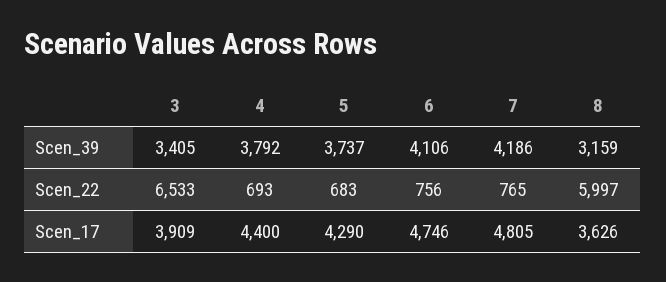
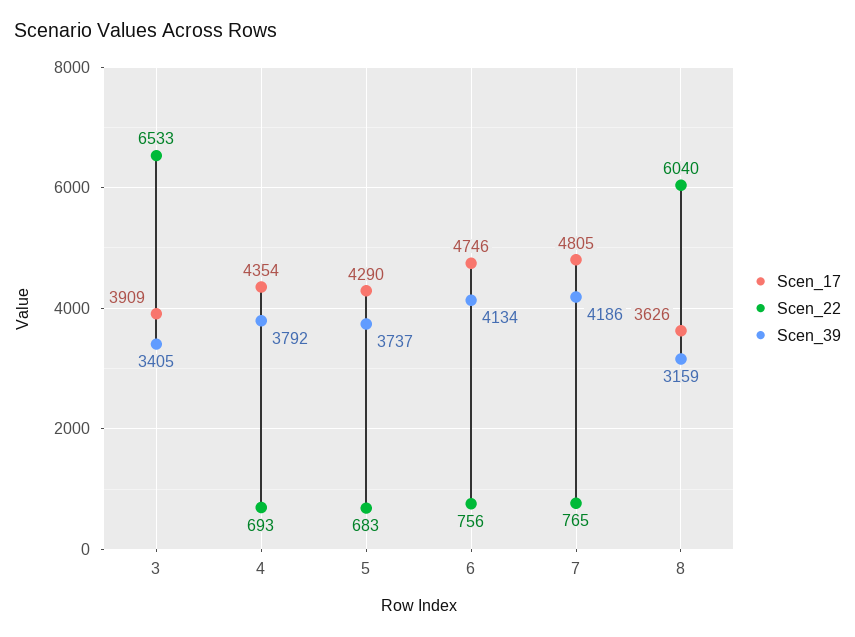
  {
    "Scen_39": {
      "3": 3405,
      "4": 3792,
      "5": 3737,
-     "6": 4106,
+     "6": 4134,
      "7": 4186,
      "8": 3159
    },
    "Scen_22": {
      "3": 6533,
      "4": 693,
      "5": 683,
      "6": 756,
      "7": 765,
-     "8": 5997
+     "8": 6040
    },
    "Scen_17": {
      "3": 3909,
-     "4": 4400,
+     "4": 4354,
      "5": 4290,
      "6": 4746,
      "7": 4805,
      "8": 3626
    }
  }

